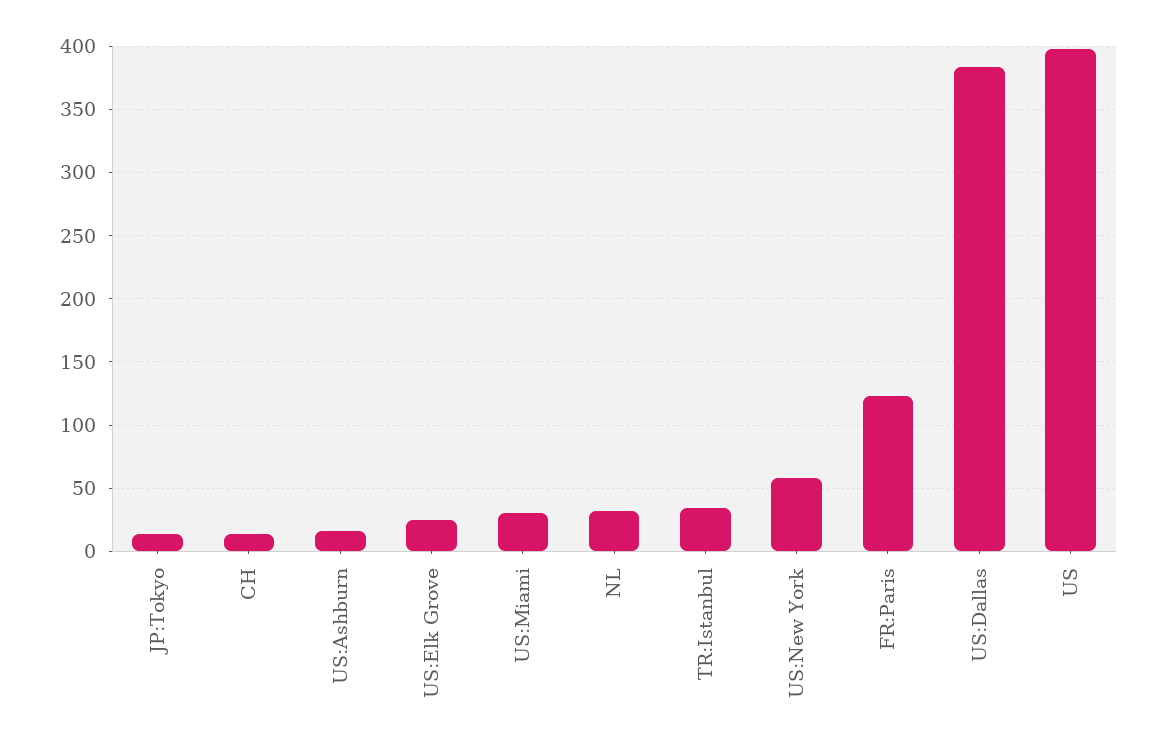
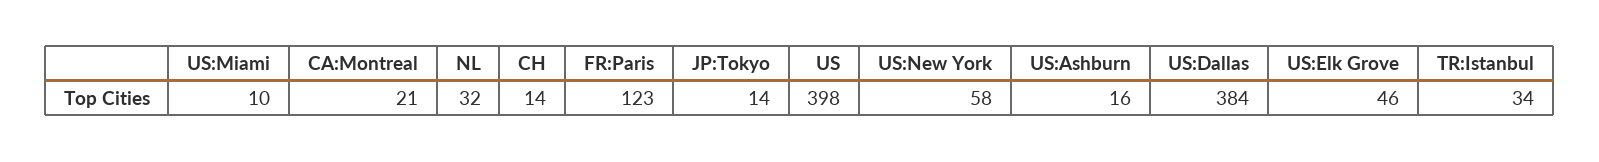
  {
    "JP:Tokyo": 14,
    "CH": 14,
    "US:Ashburn": 16,
-   "US:Elk Grove": 25,
+   "US:Elk Grove": 46,
-   "US:Miami": 30,
+   "US:Miami": 10,
    "NL": 32,
    "TR:Istanbul": 34,
    "US:New York": 58,
    "FR:Paris": 123,
    "US:Dallas": 384,
-   "US": 398
+   "US": 398,
+   "CA:Montreal": 21
  }

